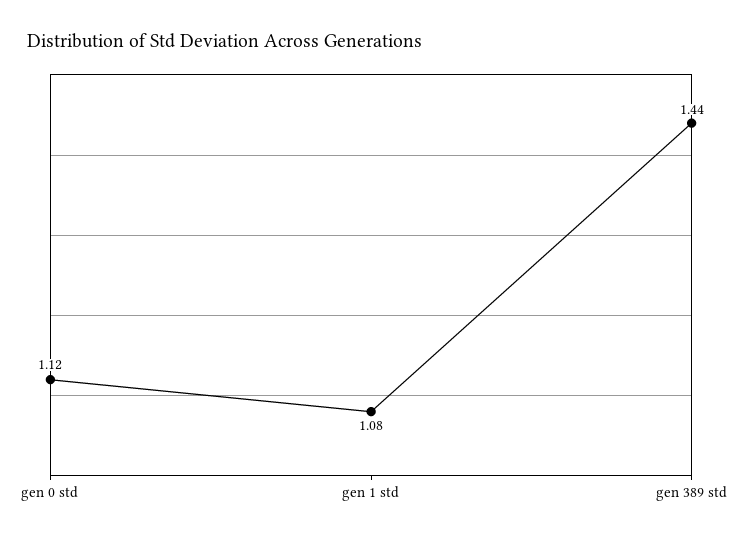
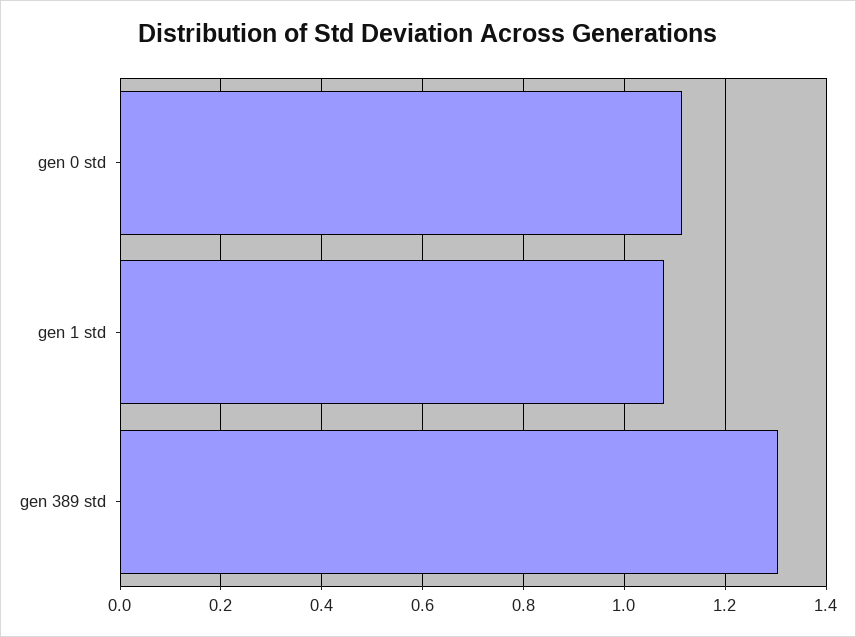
  {
    "gen 0 std": 1.12,
    "gen 1 std": 1.08,
-   "gen 389 std": 1.44
+   "gen 389 std": 1.3
  }

